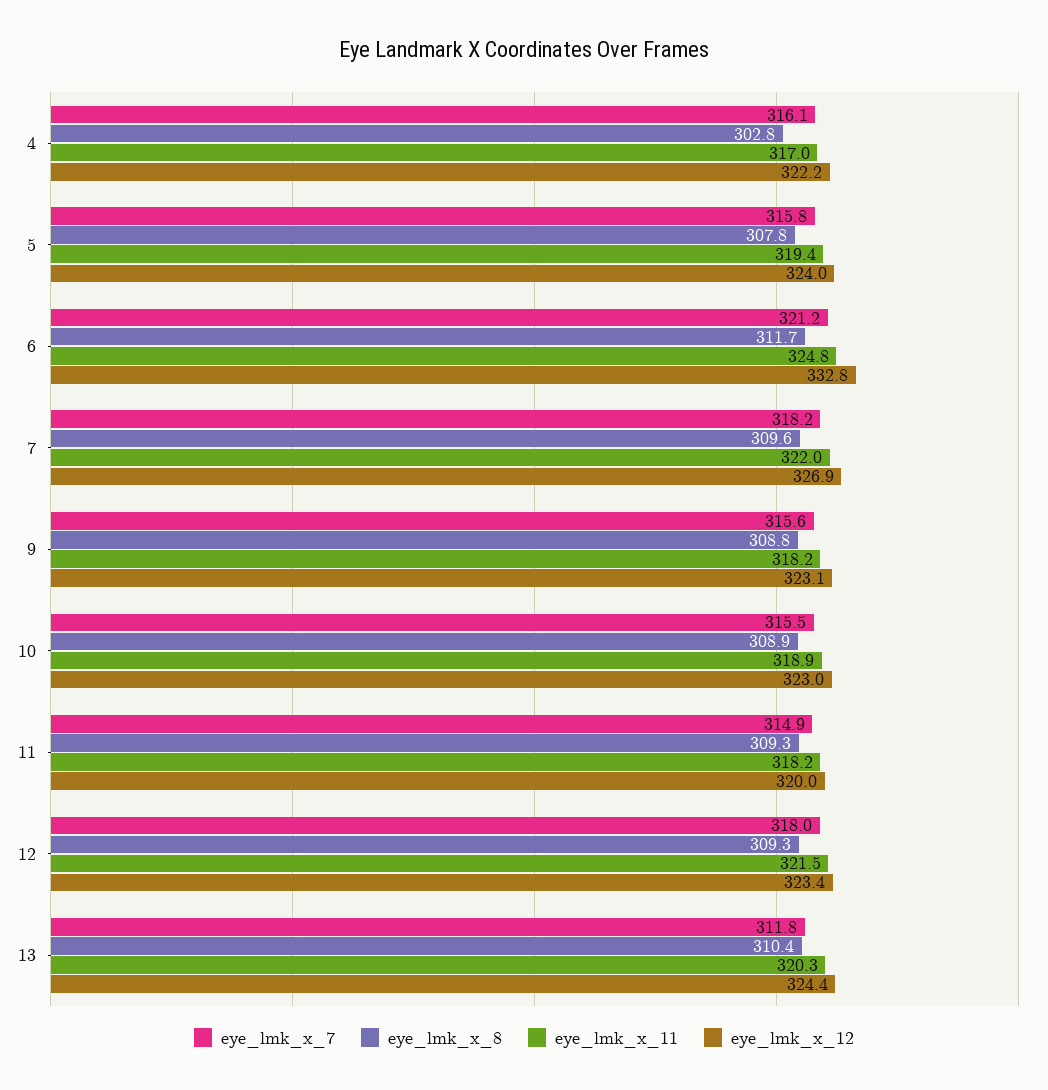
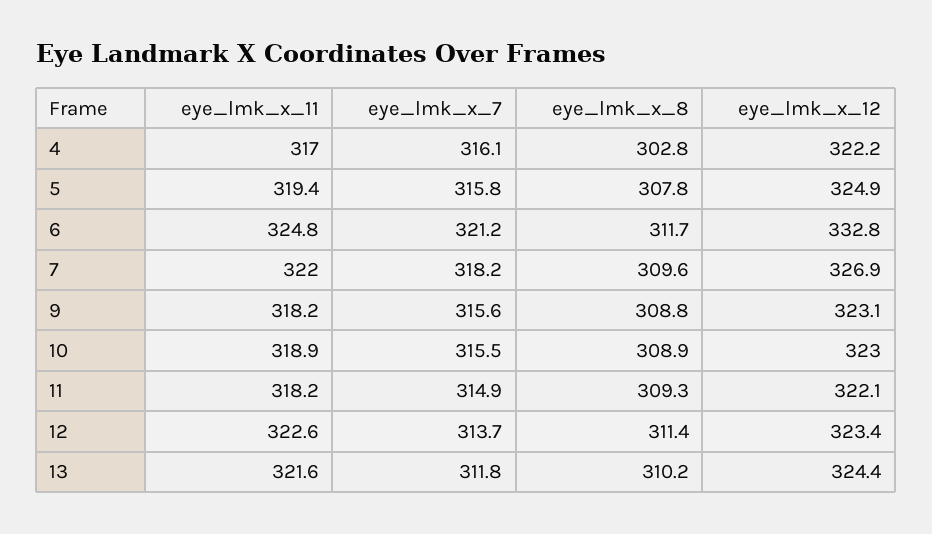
  {
    "eye_lmk_x_7": {
      "4": 316.1,
      "5": 315.8,
      "6": 321.2,
      "7": 318.2,
      "9": 315.6,
      "10": 315.5,
      "11": 314.9,
-     "12": 318,
+     "12": 313.7,
      "13": 311.8
    },
    "eye_lmk_x_8": {
      "4": 302.8,
      "5": 307.8,
      "6": 311.7,
      "7": 309.6,
      "9": 308.8,
      "10": 308.9,
      "11": 309.3,
-     "12": 309.3,
+     "12": 311.4,
-     "13": 310.4
+     "13": 310.2
    },
    "eye_lmk_x_11": {
      "4": 317,
      "5": 319.4,
      "6": 324.8,
      "7": 322,
      "9": 318.2,
      "10": 318.9,
      "11": 318.2,
-     "12": 321.5,
+     "12": 322.6,
-     "13": 320.3
+     "13": 321.6
    },
    "eye_lmk_x_12": {
      "4": 322.2,
-     "5": 324,
+     "5": 324.9,
      "6": 332.8,
      "7": 326.9,
      "9": 323.1,
      "10": 323,
-     "11": 320,
+     "11": 322.1,
      "12": 323.4,
      "13": 324.4
    }
  }

